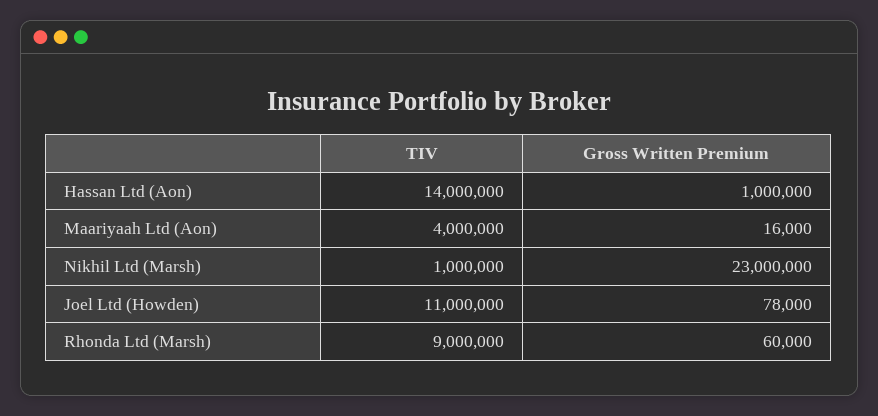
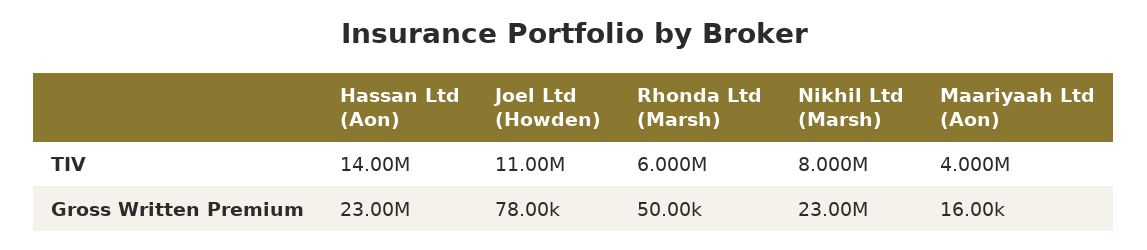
  {
    "TIV": {
      "Hassan Ltd (Aon)": 14000000,
      "Maariyaah Ltd (Aon)": 4000000,
-     "Nikhil Ltd (Marsh)": 1000000,
+     "Nikhil Ltd (Marsh)": 8000000,
      "Joel Ltd (Howden)": 11000000,
-     "Rhonda Ltd (Marsh)": 9000000
+     "Rhonda Ltd (Marsh)": 6000000
    },
    "Gross Written Premium": {
-     "Hassan Ltd (Aon)": 1000000,
+     "Hassan Ltd (Aon)": 23000000,
      "Maariyaah Ltd (Aon)": 16000,
      "Nikhil Ltd (Marsh)": 23000000,
      "Joel Ltd (Howden)": 78000,
-     "Rhonda Ltd (Marsh)": 60000
+     "Rhonda Ltd (Marsh)": 50000
    }
  }

